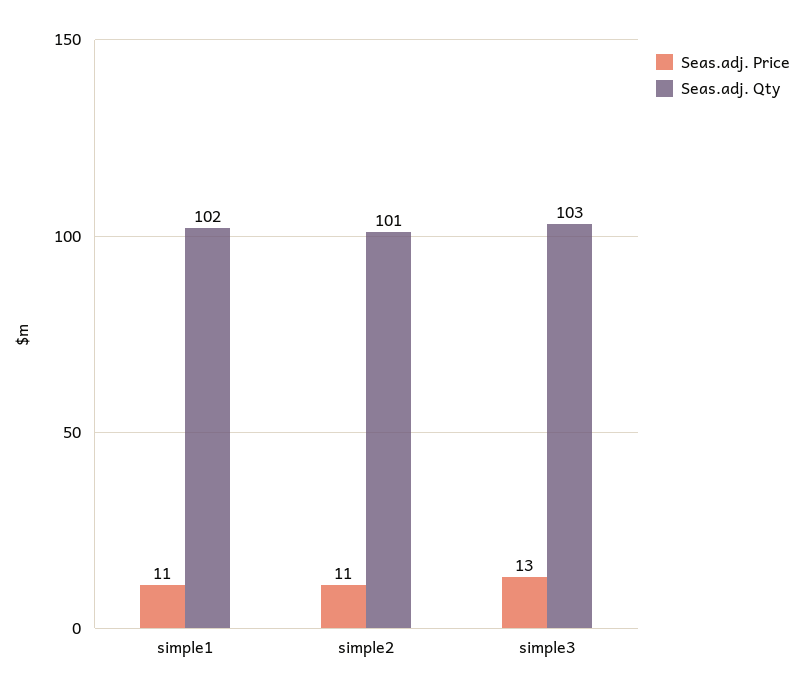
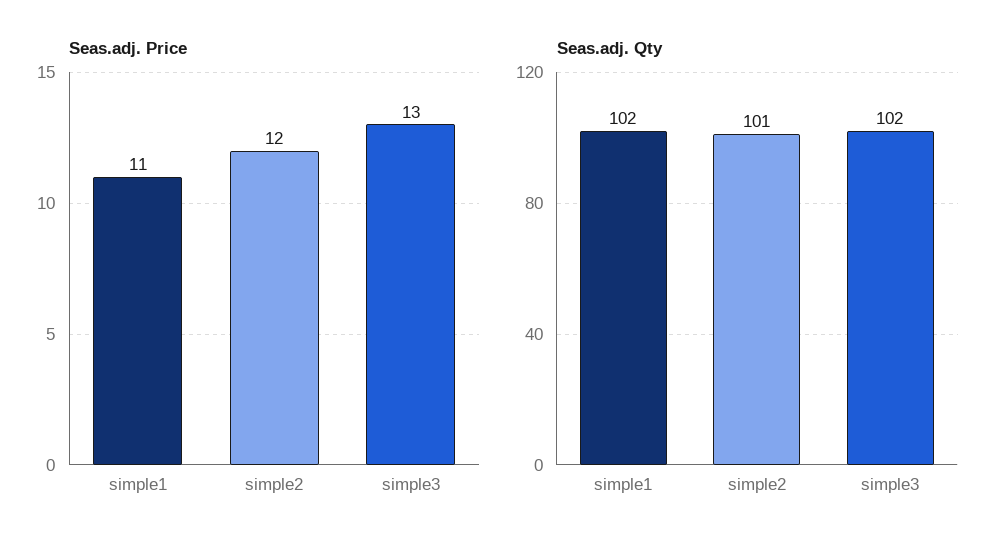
  {
    "Seas.adj. Price": {
      "simple1": 11,
-     "simple2": 11,
+     "simple2": 12,
      "simple3": 13
    },
    "Seas.adj. Qty": {
      "simple1": 102,
      "simple2": 101,
-     "simple3": 103
+     "simple3": 102
    }
  }

